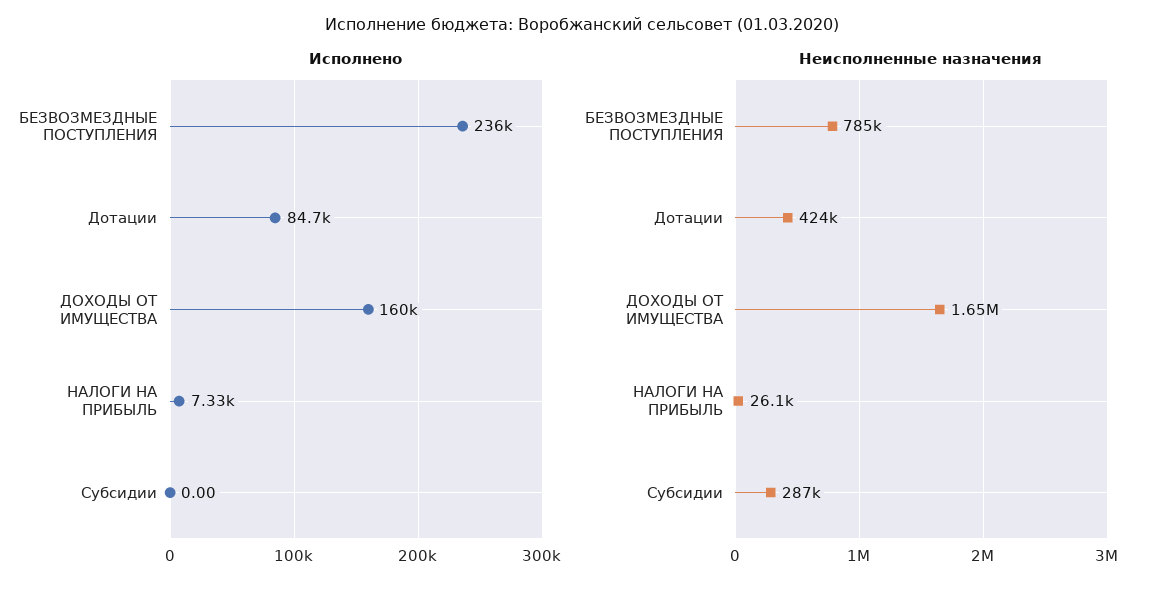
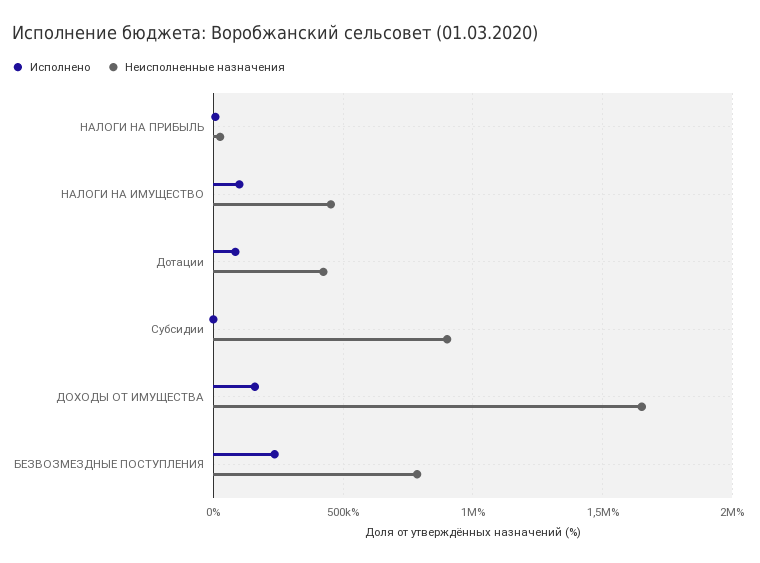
  {
    "Исполнено": {
      "БЕЗВОЗМЕЗДНЫЕ ПОСТУПЛЕНИЯ": 236000,
      "Дотации": 84700,
      "ДОХОДЫ ОТ ИМУЩЕСТВА": 160000,
      "НАЛОГИ НА ПРИБЫЛЬ": 7330,
-     "Субсидии": 0
+     "Субсидии": 0,
+     "НАЛОГИ НА ИМУЩЕСТВО": 100000
    },
    "Неисполненные назначения": {
      "БЕЗВОЗМЕЗДНЫЕ ПОСТУПЛЕНИЯ": 785000,
      "Дотации": 424000,
      "ДОХОДЫ ОТ ИМУЩЕСТВА": 1650000,
      "НАЛОГИ НА ПРИБЫЛЬ": 26100,
-     "Субсидии": 287000
+     "Субсидии": 900000,
+     "НАЛОГИ НА ИМУЩЕСТВО": 450000
    }
  }

